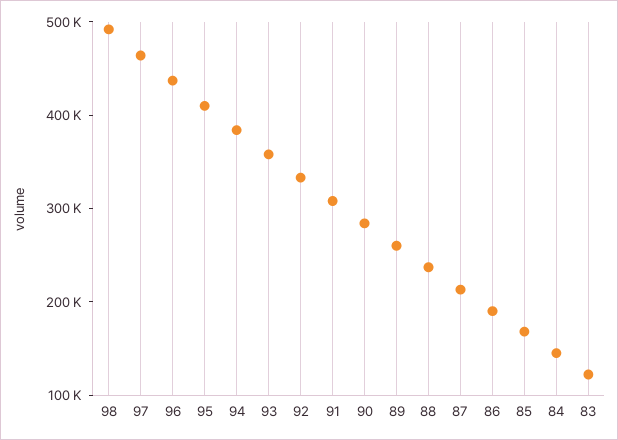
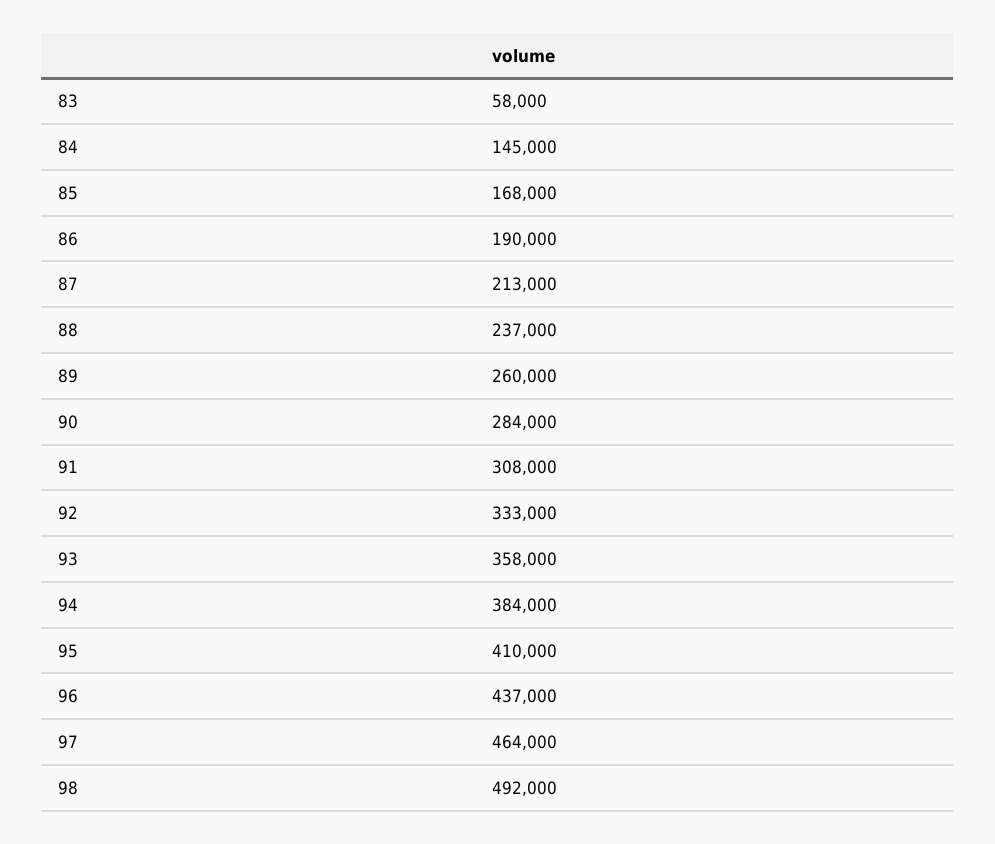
  {
    "98": 492000,
    "97": 464000,
    "96": 437000,
    "95": 410000,
    "94": 384000,
    "93": 358000,
    "92": 333000,
    "91": 308000,
    "90": 284000,
    "89": 260000,
    "88": 237000,
    "87": 213000,
    "86": 190000,
    "85": 168000,
    "84": 145000,
-   "83": 120000
+   "83": 58000
  }

